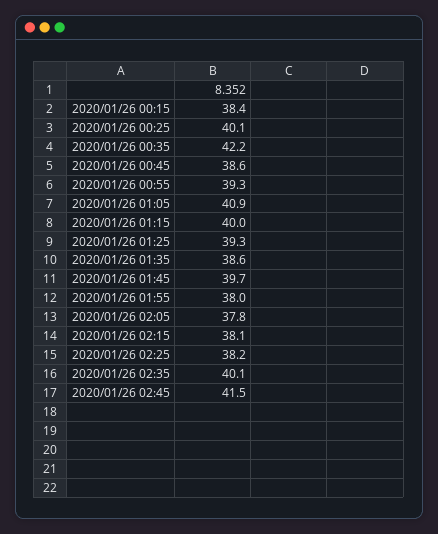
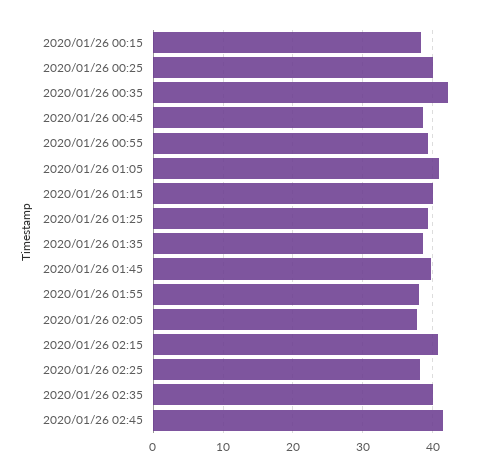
  {
    "2020/01/26 00:15": 38.4,
    "2020/01/26 00:25": 40.1,
    "2020/01/26 00:35": 42.2,
    "2020/01/26 00:45": 38.6,
    "2020/01/26 00:55": 39.3,
    "2020/01/26 01:05": 40.9,
    "2020/01/26 01:15": 40,
    "2020/01/26 01:25": 39.3,
    "2020/01/26 01:35": 38.6,
    "2020/01/26 01:45": 39.7,
    "2020/01/26 01:55": 38,
    "2020/01/26 02:05": 37.8,
-   "2020/01/26 02:15": 38.1,
+   "2020/01/26 02:15": 41,
    "2020/01/26 02:25": 38.2,
    "2020/01/26 02:35": 40.1,
    "2020/01/26 02:45": 41.5
  }

